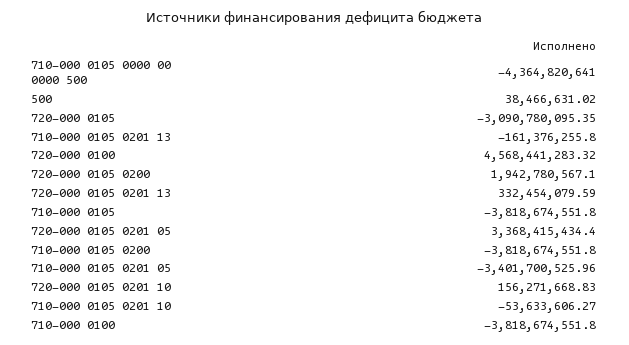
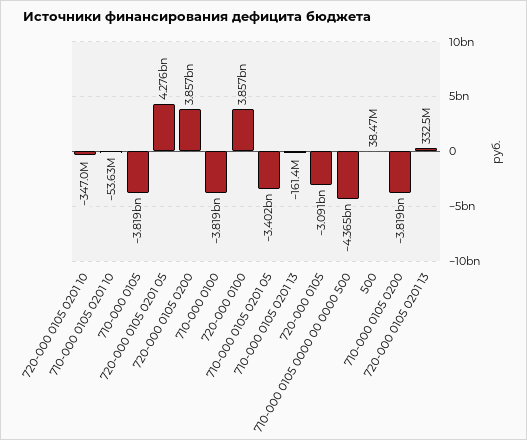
  {
    "710-000 0105 0000 00 0000 500": -4364820641,
    "500": 38466631.02,
    "720-000 0105": -3090780095.35,
    "710-000 0105 0201 13": -161376255.8,
-   "720-000 0100": 4568441283.32,
+   "720-000 0100": 3857000000,
-   "720-000 0105 0200": 1942780567.1,
+   "720-000 0105 0200": 3857000000,
    "720-000 0105 0201 13": 332454079.59,
    "710-000 0105": -3818674551.8,
-   "720-000 0105 0201 05": 3368415434.4,
+   "720-000 0105 0201 05": 4276000000,
    "710-000 0105 0200": -3818674551.8,
    "710-000 0105 0201 05": -3401700525.96,
-   "720-000 0105 0201 10": 156271668.83,
+   "720-000 0105 0201 10": -347000000,
    "710-000 0105 0201 10": -53633606.27,
    "710-000 0100": -3818674551.8
  }

